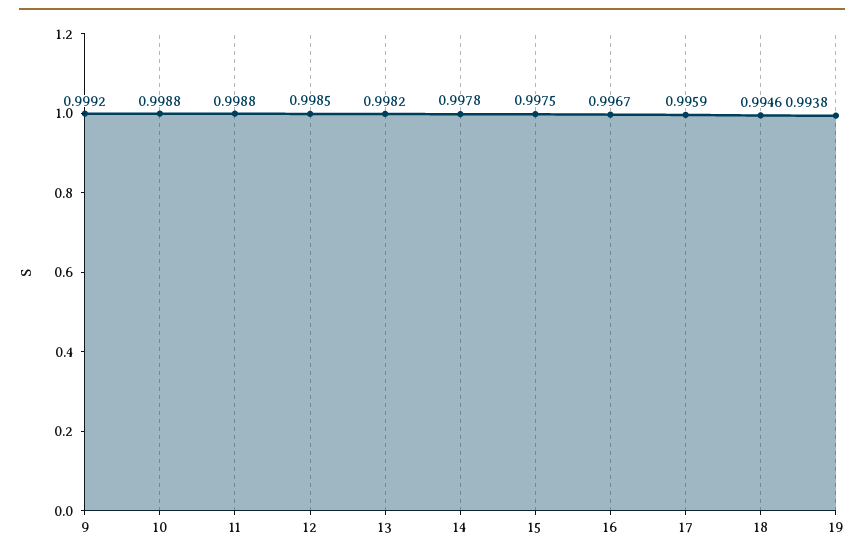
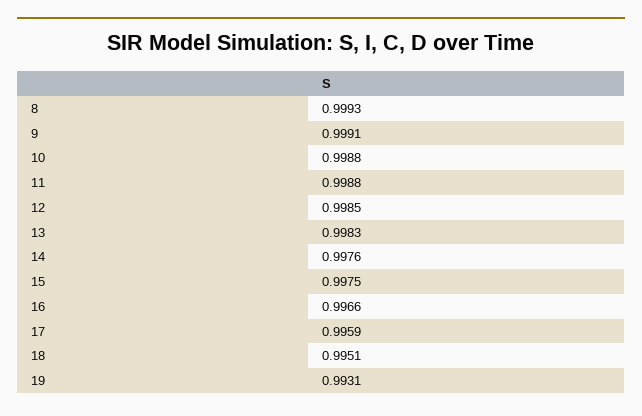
  {
-   "9": 0.9992,
+   "9": 0.9991,
    "10": 0.9988,
    "11": 0.9988,
    "12": 0.9985,
-   "13": 0.9982,
+   "13": 0.9983,
-   "14": 0.9978,
+   "14": 0.9976,
    "15": 0.9975,
-   "16": 0.9967,
+   "16": 0.9966,
    "17": 0.9959,
-   "18": 0.9946,
+   "18": 0.9951,
-   "19": 0.9938
+   "19": 0.9931,
+   "8": 0.9993
  }

